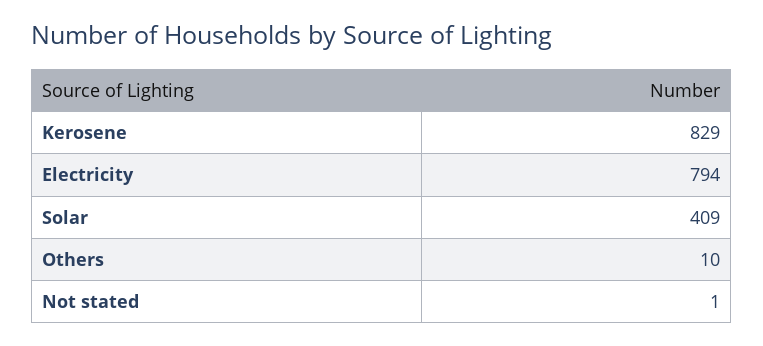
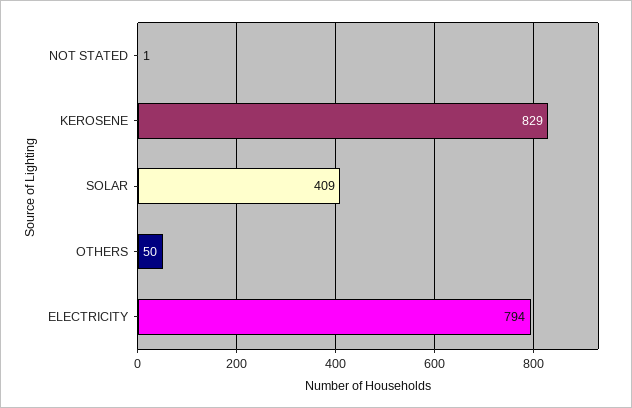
  {
    "Kerosene": 829,
    "Electricity": 794,
    "Solar": 409,
-   "Others": 10,
+   "Others": 50,
    "Not stated": 1
  }

